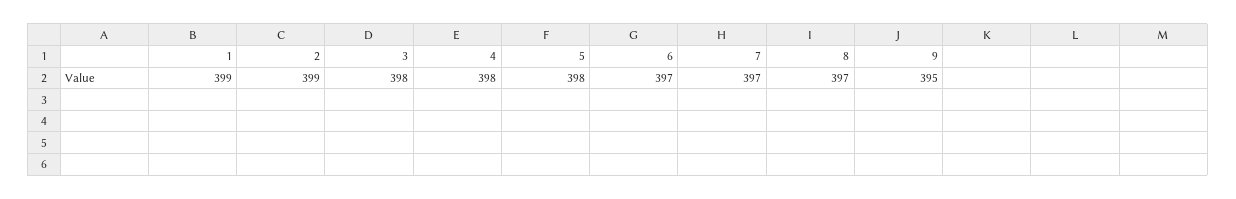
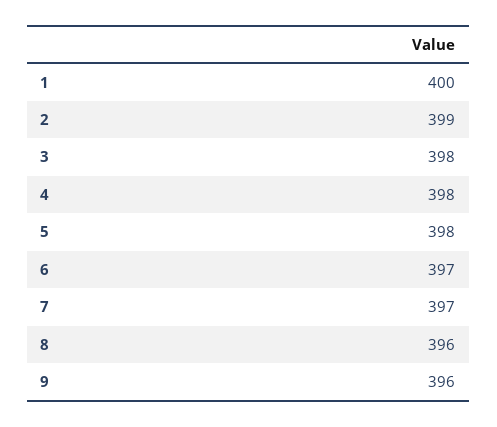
  {
-   "1": 399,
+   "1": 400,
    "2": 399,
    "3": 398,
    "4": 398,
    "5": 398,
    "6": 397,
    "7": 397,
-   "8": 397,
+   "8": 396,
-   "9": 395
+   "9": 396
  }

